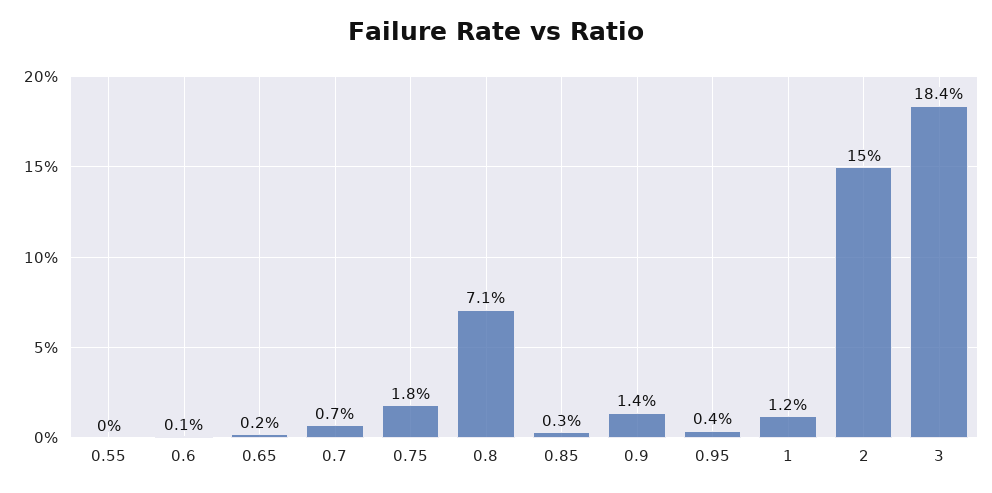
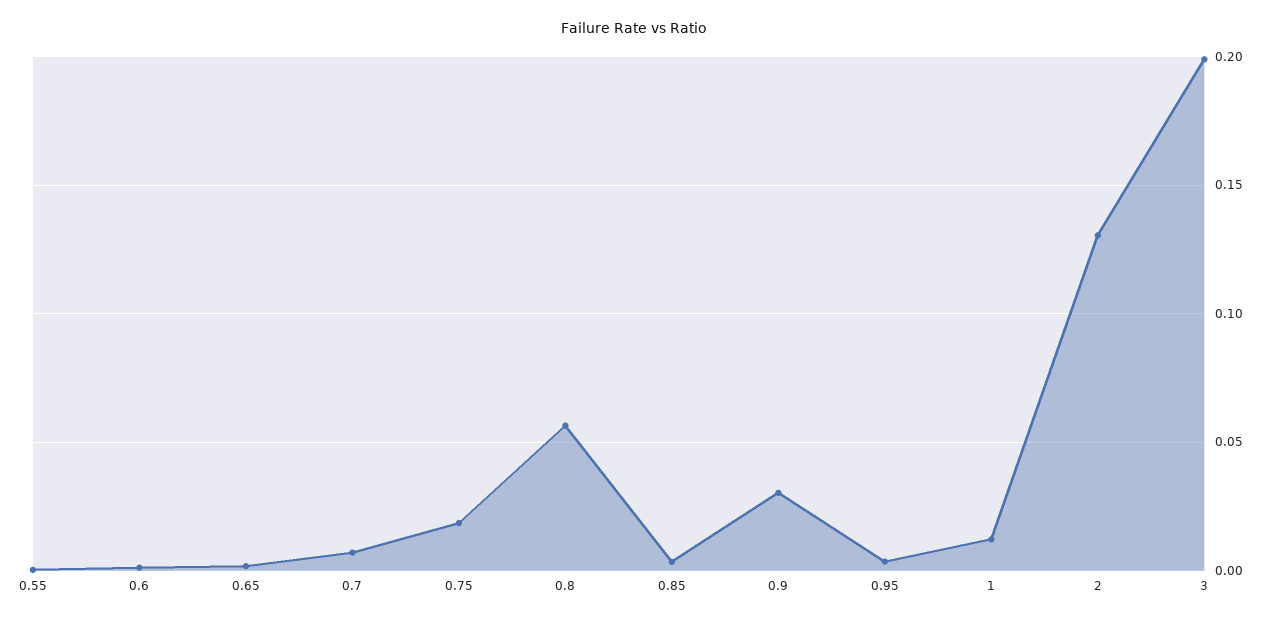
  {
    "0.55": 0,
    "0.6": 0.001,
    "0.65": 0.002,
    "0.7": 0.007,
    "0.75": 0.018,
-   "0.8": 0.071,
+   "0.8": 0.055,
    "0.85": 0.003,
-   "0.9": 0.014,
+   "0.9": 0.03,
    "0.95": 0.004,
    "1": 0.012,
-   "2": 0.15,
+   "2": 0.13,
-   "3": 0.184
+   "3": 0.2
  }

